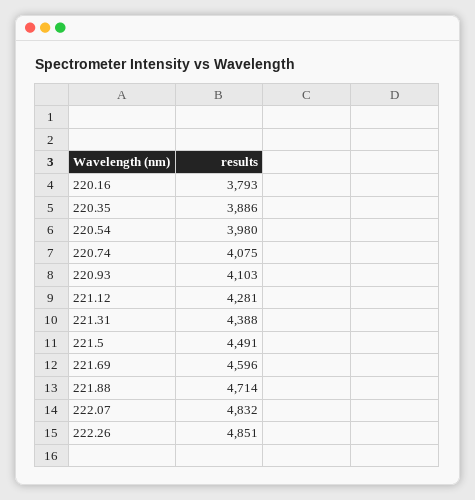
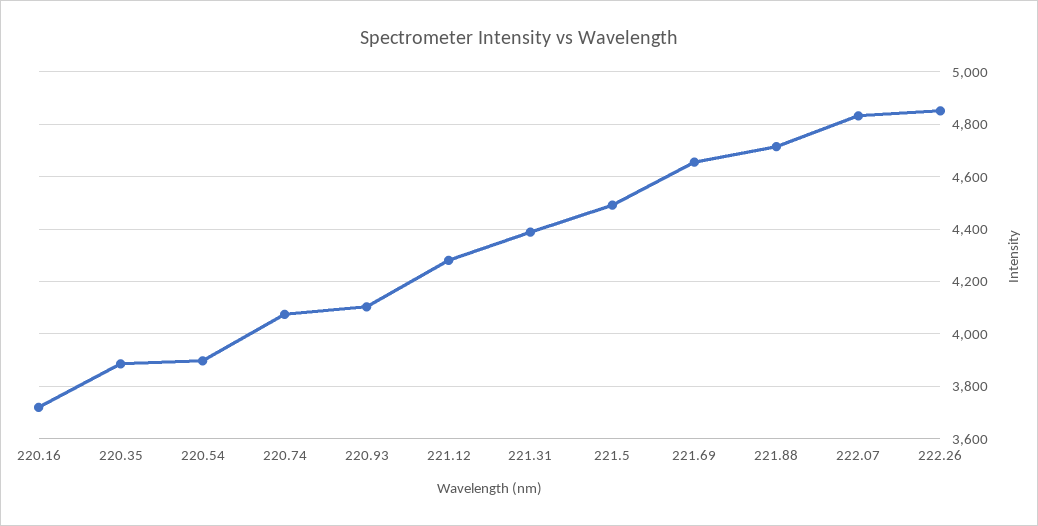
  {
-   "220.16": 3793,
+   "220.16": 3725,
    "220.35": 3886,
-   "220.54": 3980,
+   "220.54": 3900,
    "220.74": 4075,
    "220.93": 4103,
    "221.12": 4281,
    "221.31": 4388,
    "221.5": 4491,
-   "221.69": 4596,
+   "221.69": 4650,
    "221.88": 4714,
    "222.07": 4832,
    "222.26": 4851
  }

